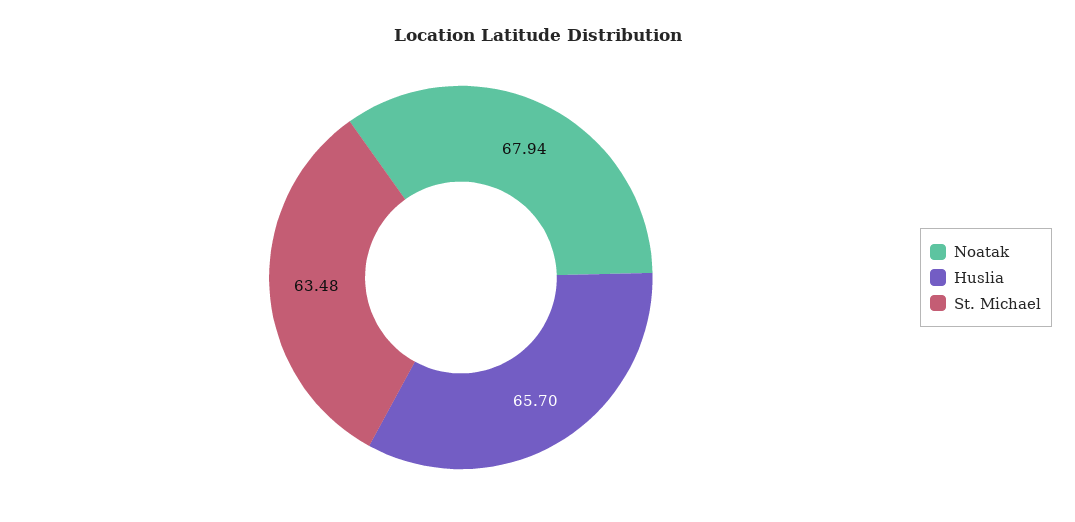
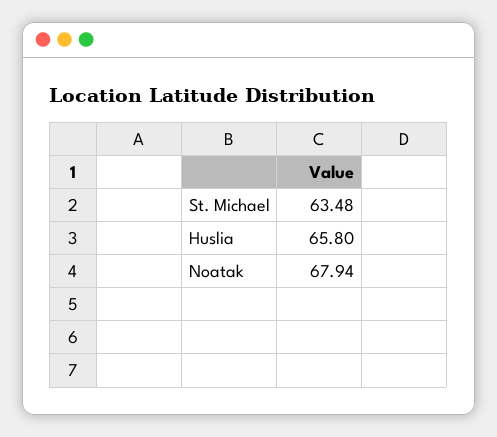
  {
    "Noatak": 67.94,
-   "Huslia": 65.7,
+   "Huslia": 65.8,
    "St. Michael": 63.48
  }

